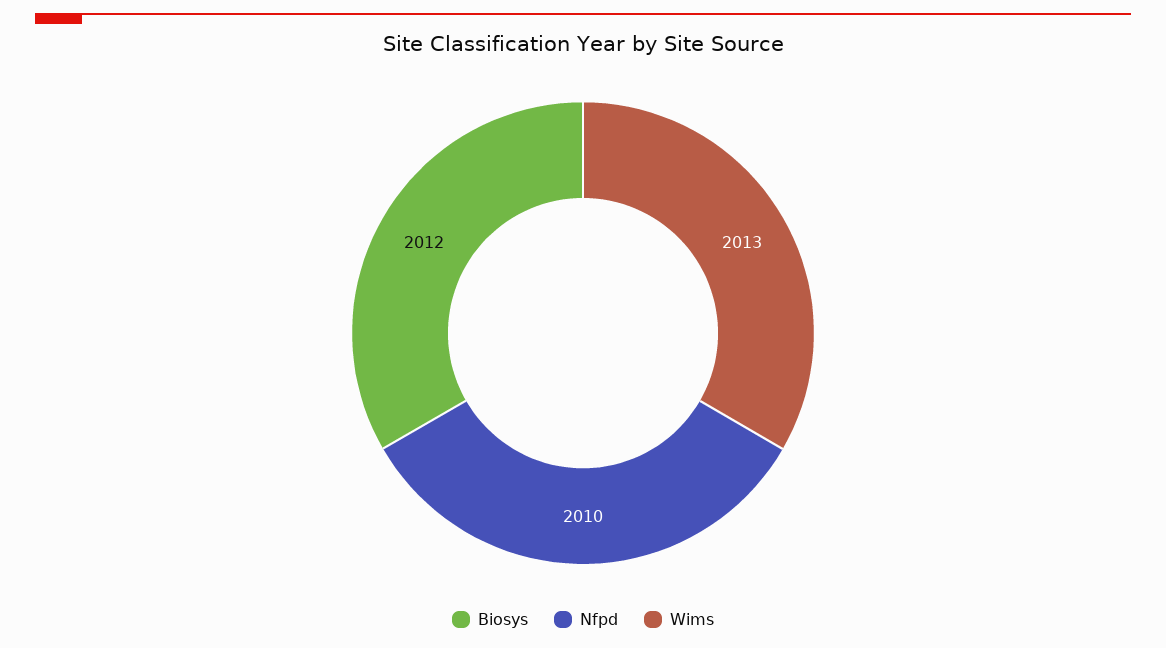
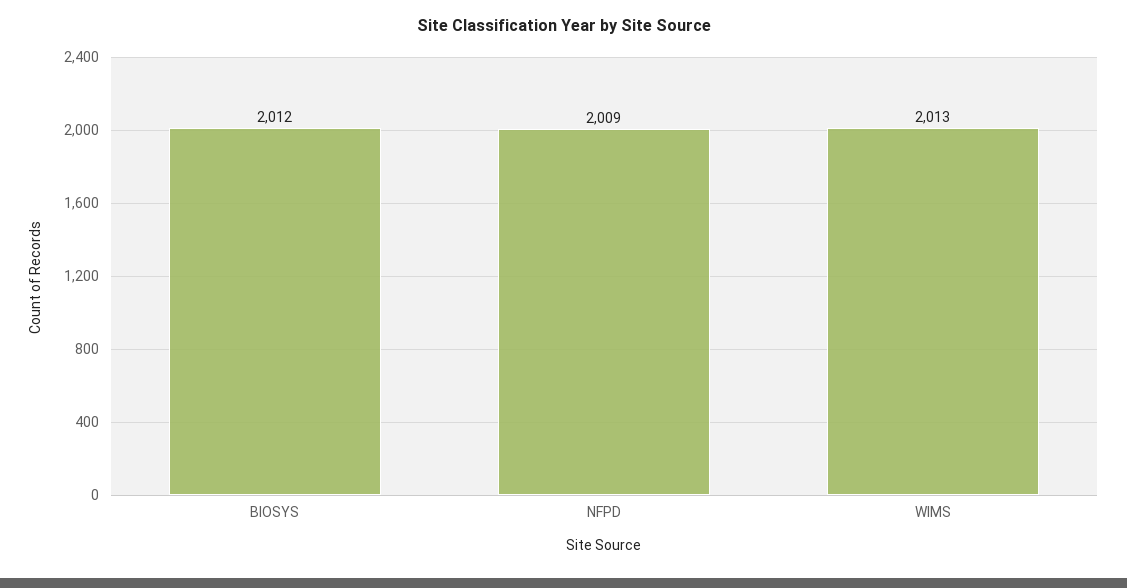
  {
    "Biosys": 2012,
-   "Nfpd": 2010,
+   "Nfpd": 2009,
    "Wims": 2013
  }

